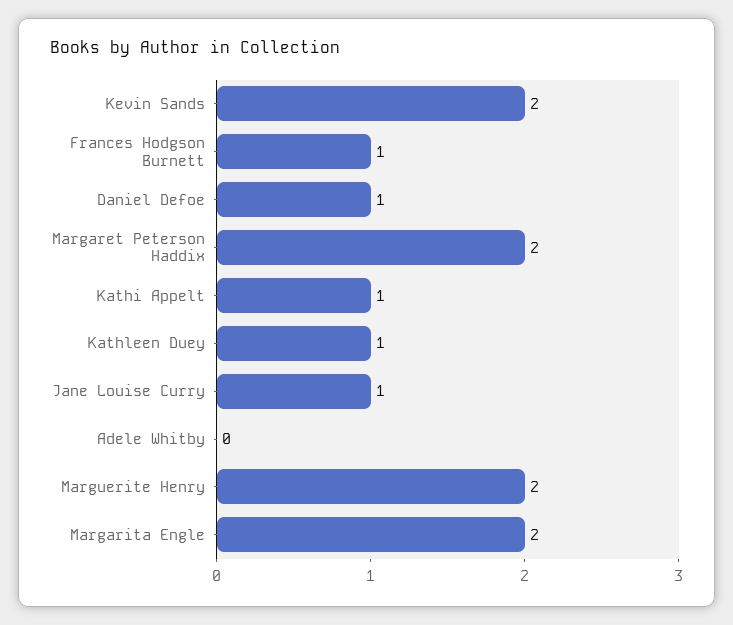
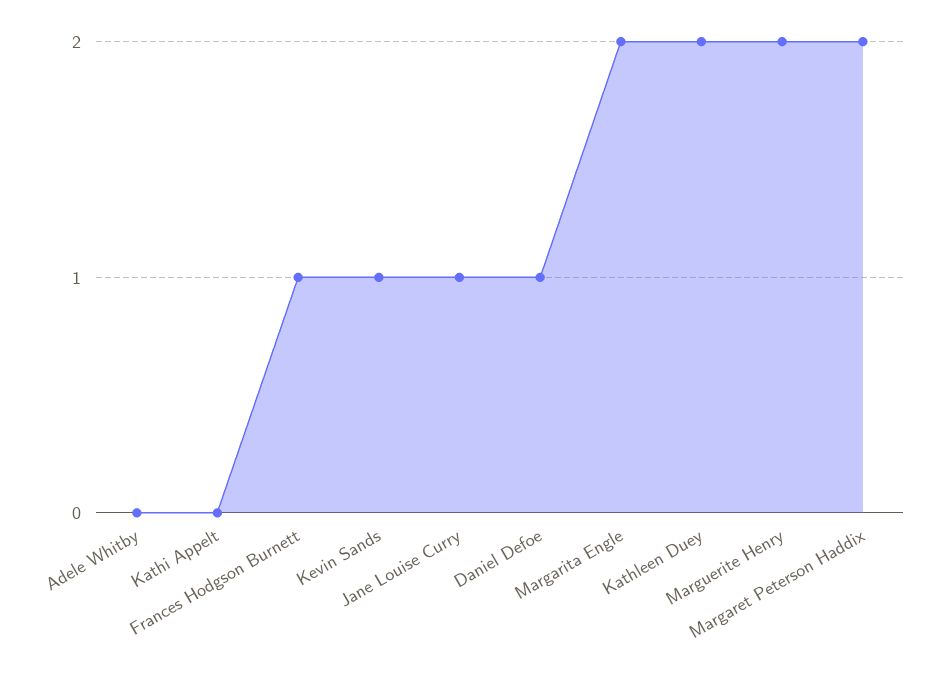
  {
-   "Kevin Sands": 2,
+   "Kevin Sands": 1,
    "Frances Hodgson Burnett": 1,
    "Daniel Defoe": 1,
    "Margaret Peterson Haddix": 2,
-   "Kathi Appelt": 1,
+   "Kathi Appelt": 0,
-   "Kathleen Duey": 1,
+   "Kathleen Duey": 2,
    "Jane Louise Curry": 1,
    "Adele Whitby": 0,
    "Marguerite Henry": 2,
    "Margarita Engle": 2
  }

